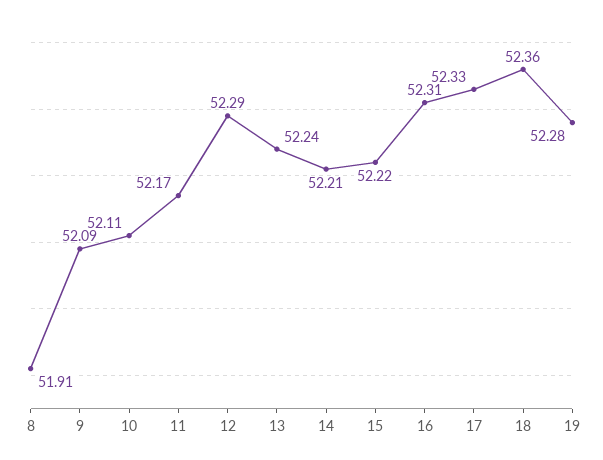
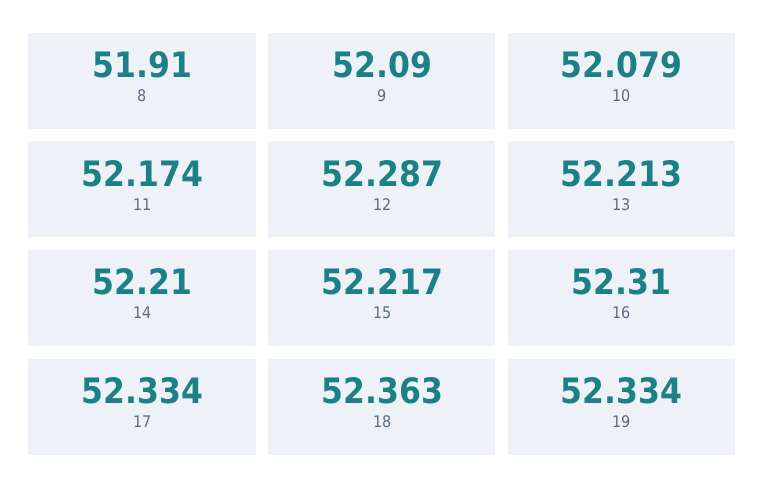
  {
    "8": 51.91,
    "9": 52.09,
-   "10": 52.11,
+   "10": 52.079,
    "11": 52.174,
    "12": 52.287,
-   "13": 52.24,
+   "13": 52.213,
    "14": 52.21,
    "15": 52.217,
    "16": 52.31,
    "17": 52.334,
    "18": 52.363,
-   "19": 52.28
+   "19": 52.334
  }

